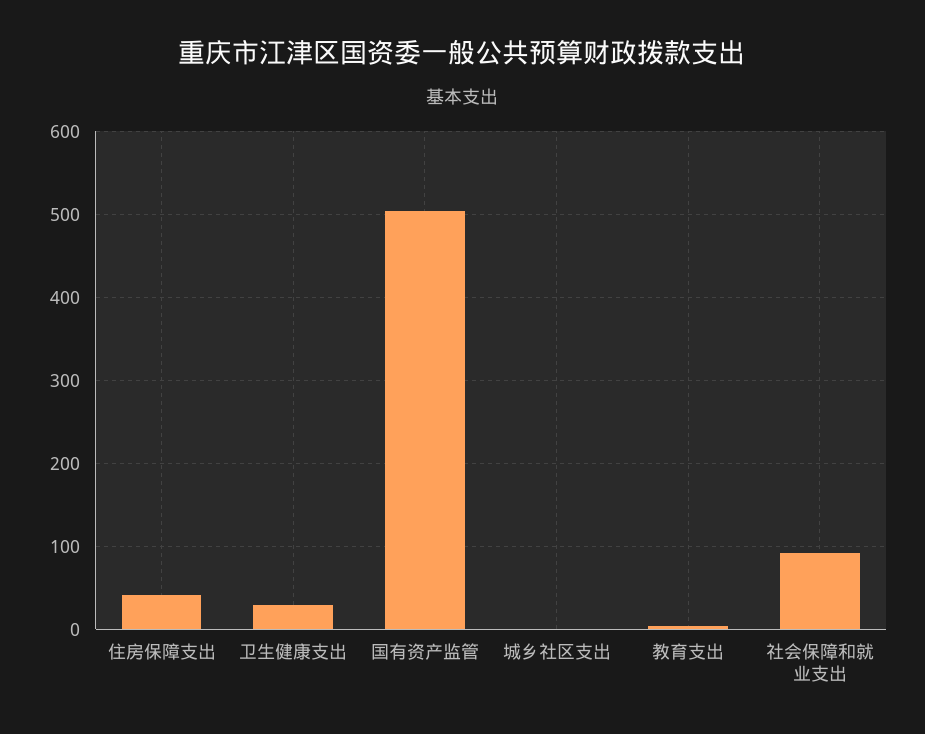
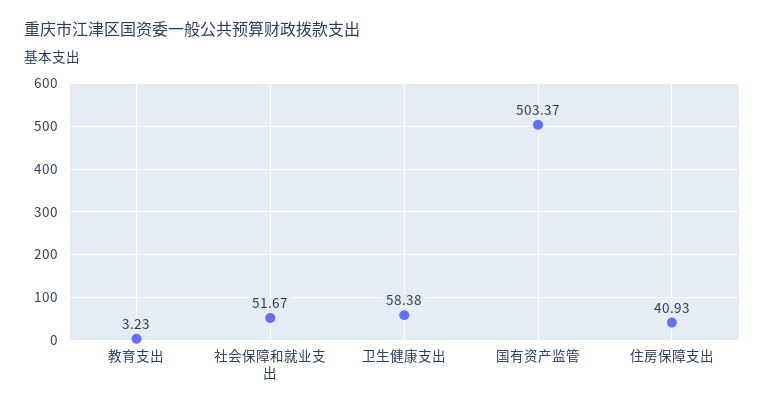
  {
    "住房保障支出": 40.93,
-   "卫生健康支出": 30,
+   "卫生健康支出": 58.38,
    "国有资产监管": 503.37,
-   "城乡社区支出": 0,
    "教育支出": 3.23,
-   "社会保障和就业支出": 90
+   "社会保障和就业支出": 51.67
  }

